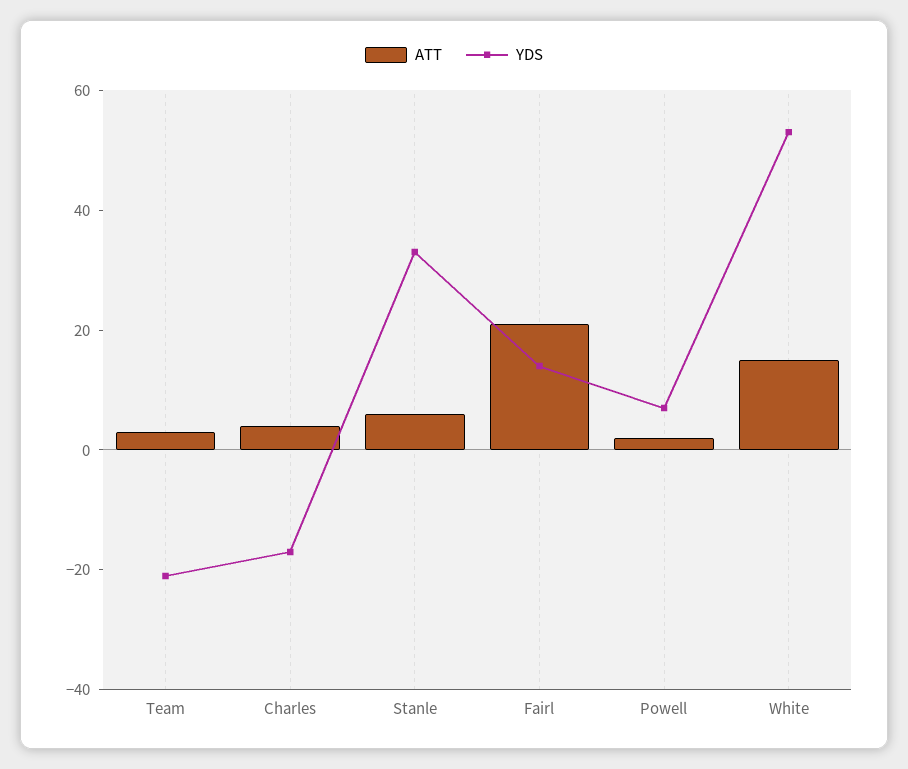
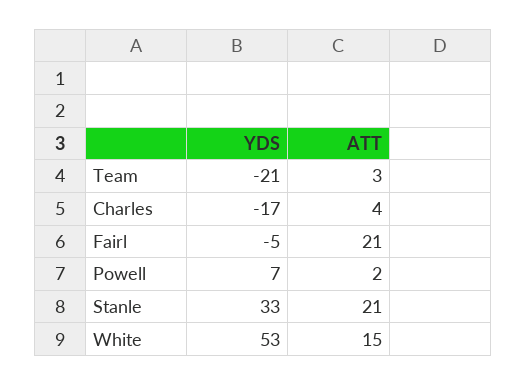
  {
    "ATT": {
      "Team": 3,
      "Charles": 4,
-     "Stanle": 5,
+     "Stanle": 21,
      "Fairl": 21,
      "Powell": 2,
      "White": 15
    },
    "YDS": {
      "Team": -21,
      "Charles": -17,
      "Stanle": 33,
-     "Fairl": 15,
+     "Fairl": -5,
      "Powell": 7,
      "White": 53
    }
  }

